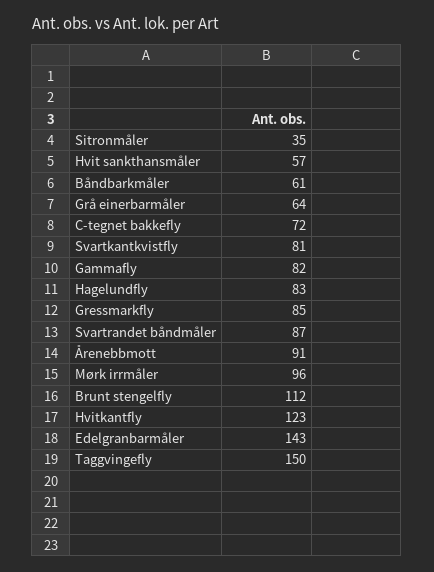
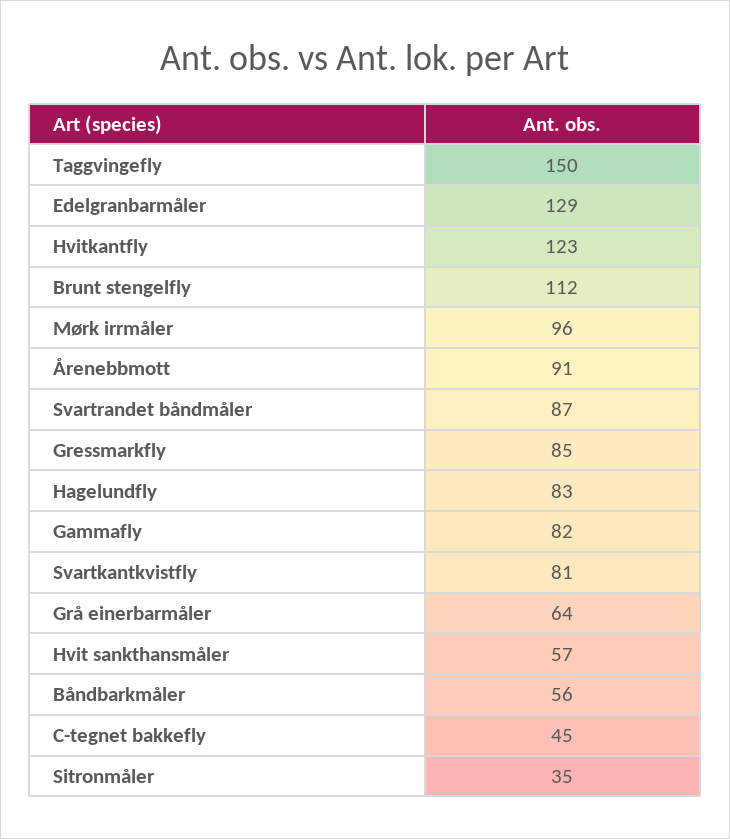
  {
    "Sitronmåler": 35,
    "Hvit sankthansmåler": 57,
-   "Båndbarkmåler": 61,
+   "Båndbarkmåler": 56,
    "Grå einerbarmåler": 64,
-   "C-tegnet bakkefly": 72,
+   "C-tegnet bakkefly": 45,
    "Svartkantkvistfly": 81,
    "Gammafly": 82,
    "Hagelundfly": 83,
    "Gressmarkfly": 85,
    "Svartrandet båndmåler": 87,
    "Årenebbmott": 91,
    "Mørk irrmåler": 96,
    "Brunt stengelfly": 112,
    "Hvitkantfly": 123,
-   "Edelgranbarmåler": 143,
+   "Edelgranbarmåler": 129,
    "Taggvingefly": 150
  }

